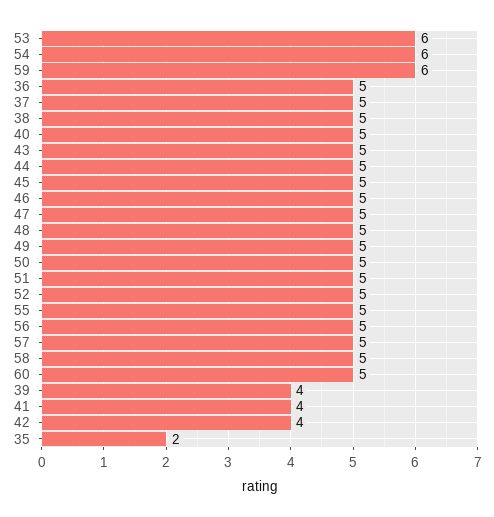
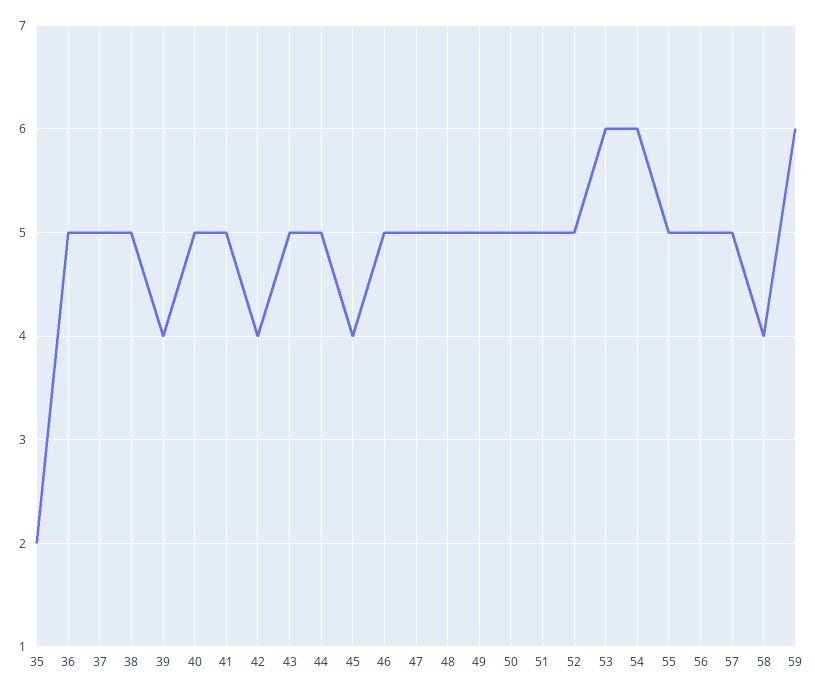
  {
    "53": 6,
    "54": 6,
    "59": 6,
    "36": 5,
    "37": 5,
    "38": 5,
    "40": 5,
    "43": 5,
    "44": 5,
-   "45": 5,
+   "45": 4,
    "46": 5,
    "47": 5,
    "48": 5,
    "49": 5,
    "50": 5,
    "51": 5,
    "52": 5,
    "55": 5,
    "56": 5,
    "57": 5,
-   "58": 5,
+   "58": 4,
-   "60": 5,
    "39": 4,
-   "41": 4,
+   "41": 5,
    "42": 4,
    "35": 2
  }

